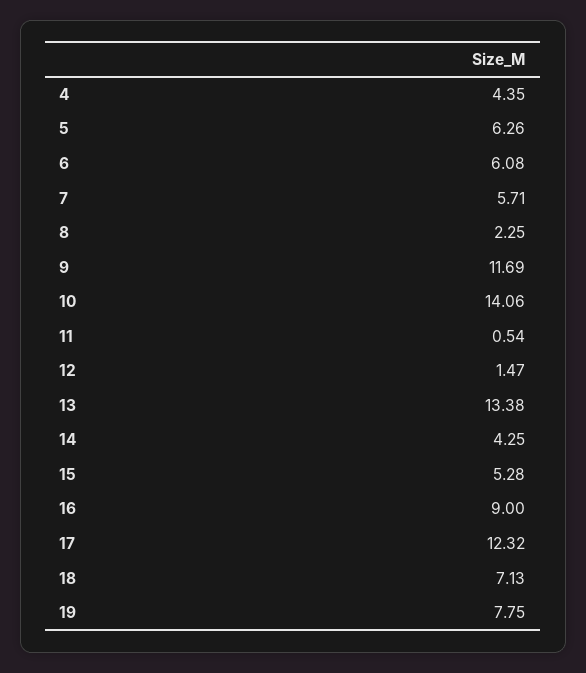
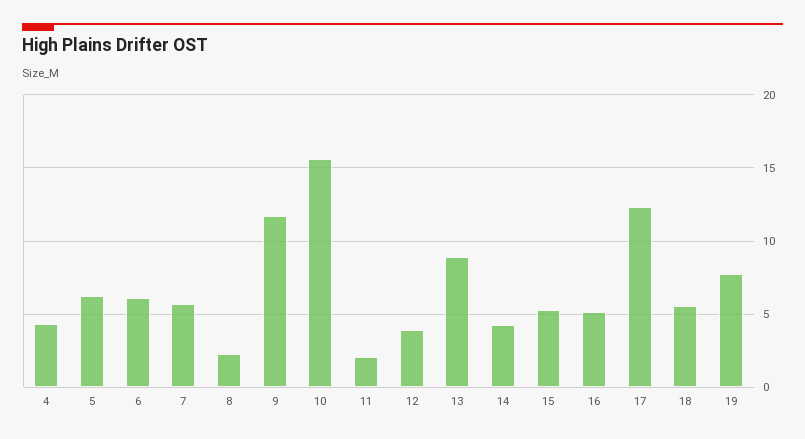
  {
    "4": 4.35,
    "5": 6.26,
    "6": 6.08,
    "7": 5.71,
    "8": 2.25,
    "9": 11.69,
-   "10": 14.06,
+   "10": 15.5,
-   "11": 0.54,
+   "11": 2,
-   "12": 1.47,
+   "12": 4,
-   "13": 13.38,
+   "13": 9,
    "14": 4.25,
    "15": 5.28,
-   "16": 9,
+   "16": 5,
    "17": 12.32,
-   "18": 7.13,
+   "18": 5.5,
    "19": 7.75
  }

